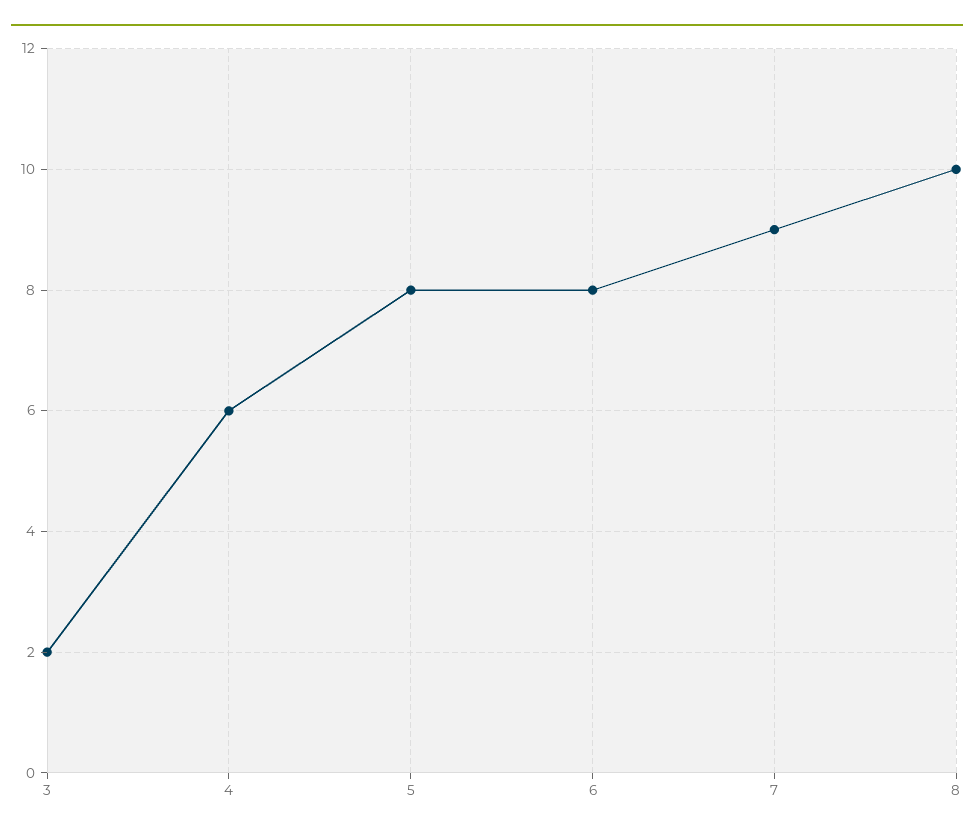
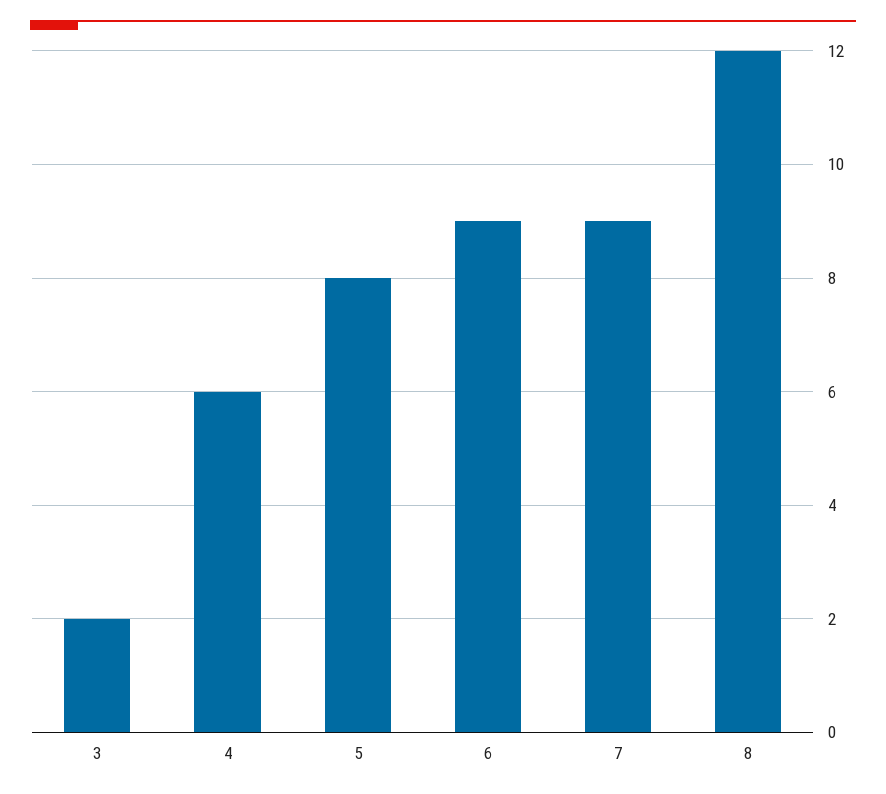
  {
    "3": 2,
    "4": 6,
    "5": 8,
-   "6": 8,
+   "6": 9,
    "7": 9,
-   "8": 10
+   "8": 12
  }

